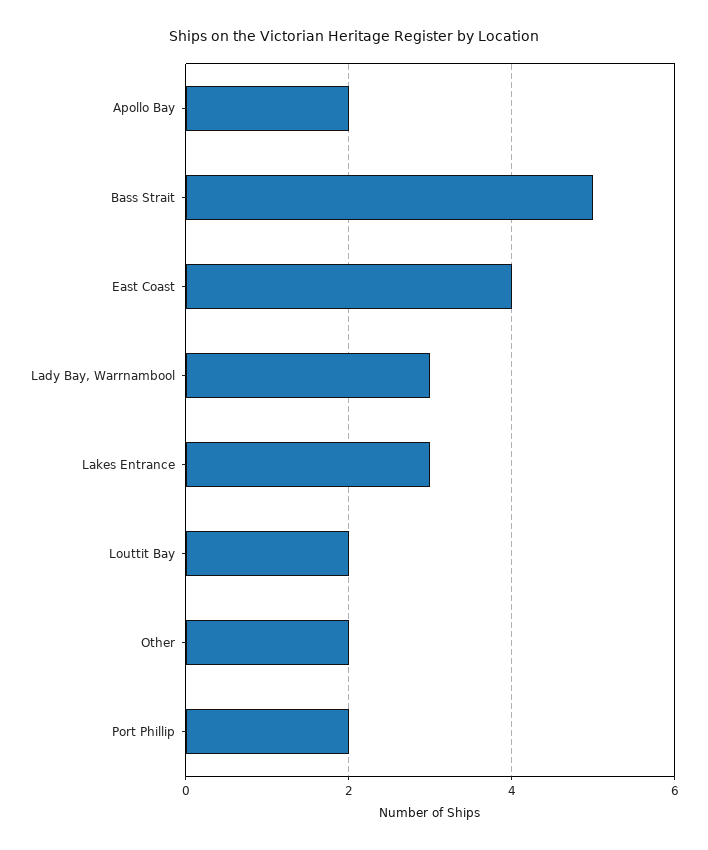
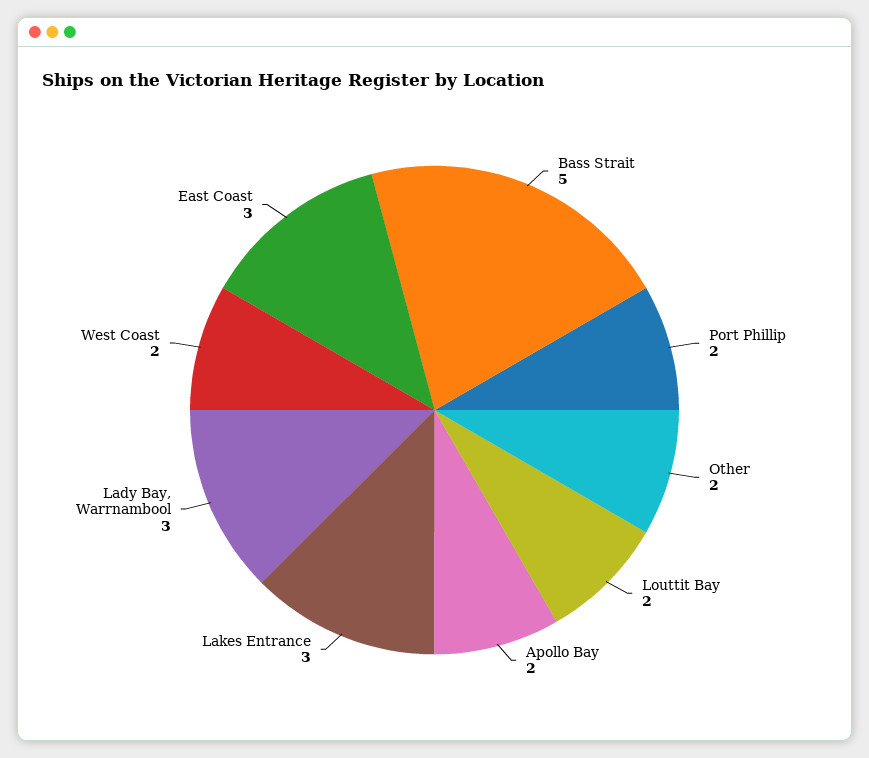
  {
    "Apollo Bay": 2,
    "Bass Strait": 5,
-   "East Coast": 4,
+   "East Coast": 3,
    "Lady Bay, Warrnambool": 3,
    "Lakes Entrance": 3,
    "Louttit Bay": 2,
    "Other": 2,
-   "Port Phillip": 2
+   "Port Phillip": 2,
+   "West Coast": 2
  }

